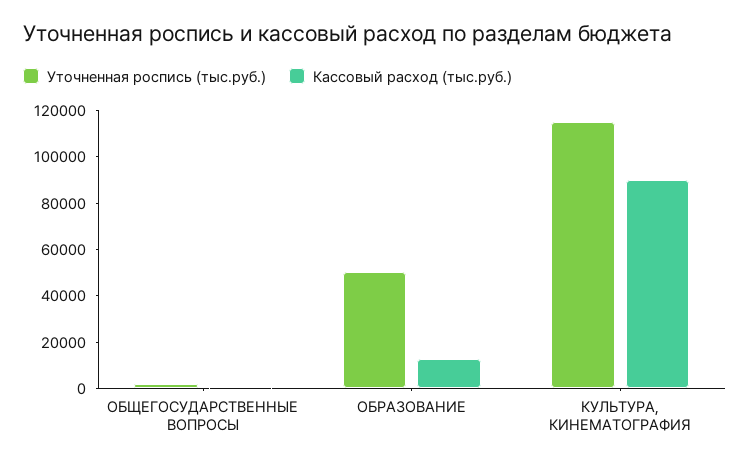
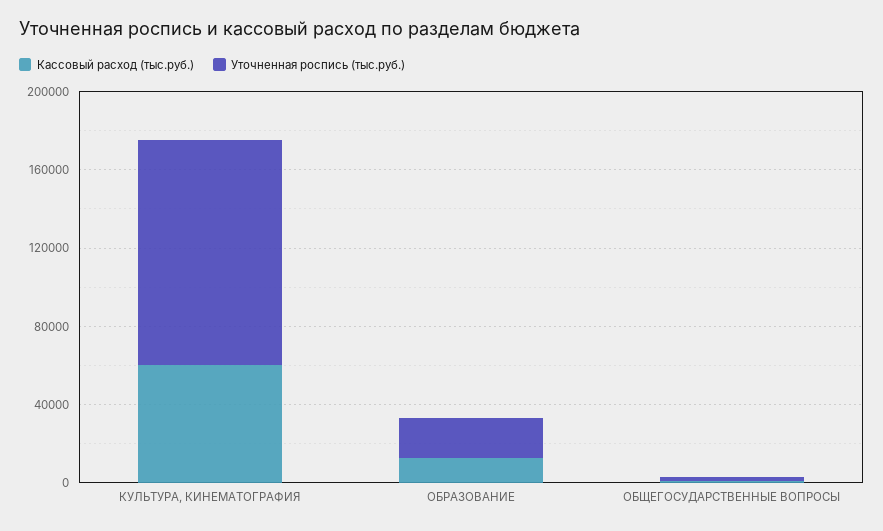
  {
    "Уточненная роспись (тыс.руб.)": {
      "ОБЩЕГОСУДАРСТВЕННЫЕ ВОПРОСЫ": 0,
-     "ОБРАЗОВАНИЕ": 50000,
+     "ОБРАЗОВАНИЕ": 20000,
      "КУЛЬТУРА, КИНЕМАТОГРАФИЯ": 115000
    },
    "Кассовый расход (тыс.руб.)": {
      "ОБЩЕГОСУДАРСТВЕННЫЕ ВОПРОСЫ": 0,
      "ОБРАЗОВАНИЕ": 15000,
-     "КУЛЬТУРА, КИНЕМАТОГРАФИЯ": 90000
+     "КУЛЬТУРА, КИНЕМАТОГРАФИЯ": 60000
    }
  }

